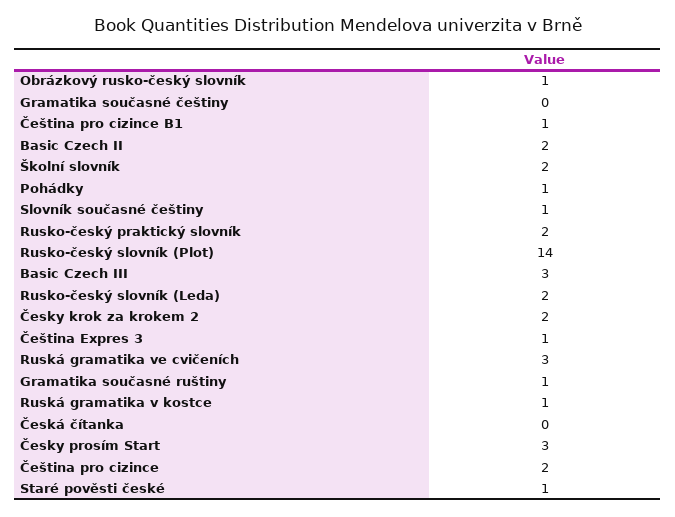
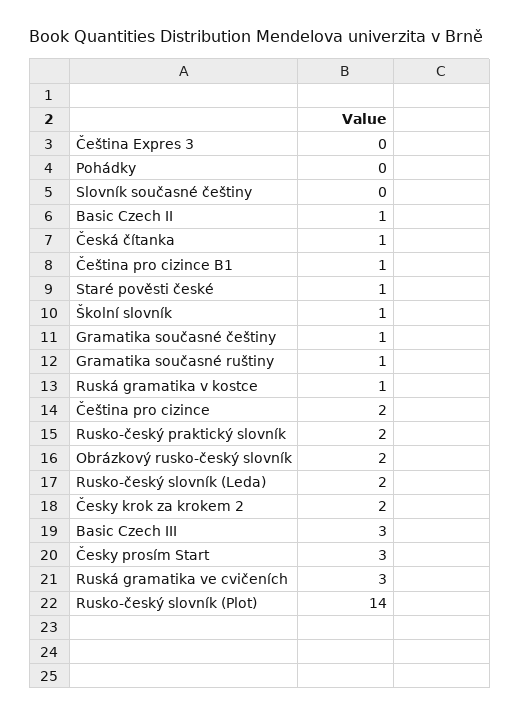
  {
-   "Obrázkový rusko-český slovník": 1,
+   "Obrázkový rusko-český slovník": 2,
-   "Gramatika současné češtiny": 0,
+   "Gramatika současné češtiny": 1,
    "Čeština pro cizince B1": 1,
-   "Basic Czech II": 2,
+   "Basic Czech II": 1,
-   "Školní slovník": 2,
+   "Školní slovník": 1,
-   "Pohádky": 1,
+   "Pohádky": 0,
-   "Slovník současné češtiny": 1,
+   "Slovník současné češtiny": 0,
    "Rusko-český praktický slovník": 2,
    "Rusko-český slovník (Plot)": 14,
    "Basic Czech III": 3,
    "Rusko-český slovník (Leda)": 2,
    "Česky krok za krokem 2": 2,
-   "Čeština Expres 3": 1,
+   "Čeština Expres 3": 0,
    "Ruská gramatika ve cvičeních": 3,
    "Gramatika současné ruštiny": 1,
    "Ruská gramatika v kostce": 1,
-   "Česká čítanka": 0,
+   "Česká čítanka": 1,
    "Česky prosím Start": 3,
    "Čeština pro cizince": 2,
    "Staré pověsti české": 1
  }

